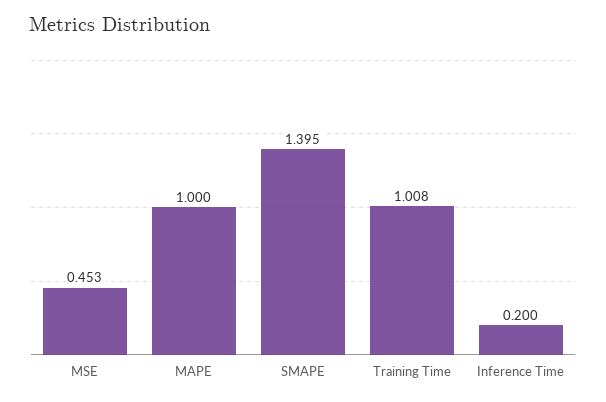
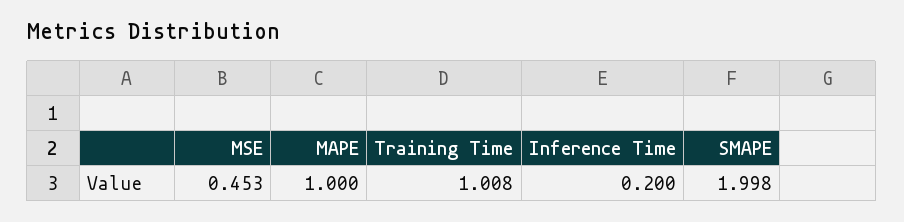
  {
    "MSE": 0.453,
    "MAPE": 1,
-   "SMAPE": 1.395,
+   "SMAPE": 1.998,
    "Training Time": 1.008,
    "Inference Time": 0.2
  }

